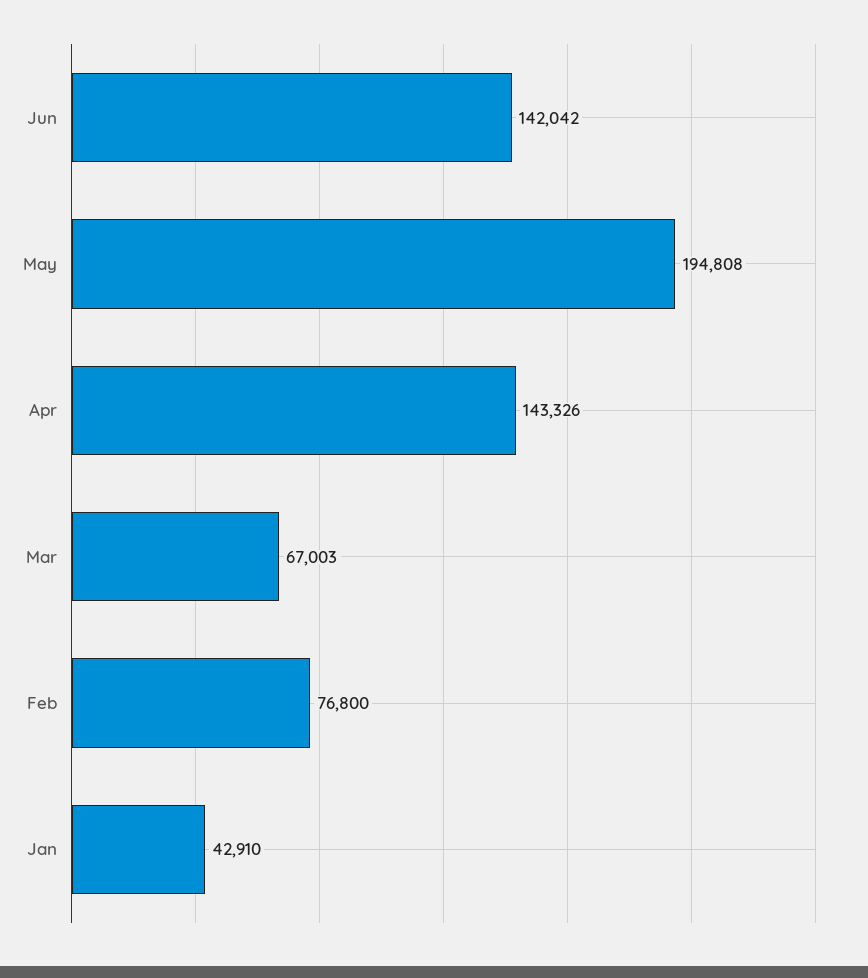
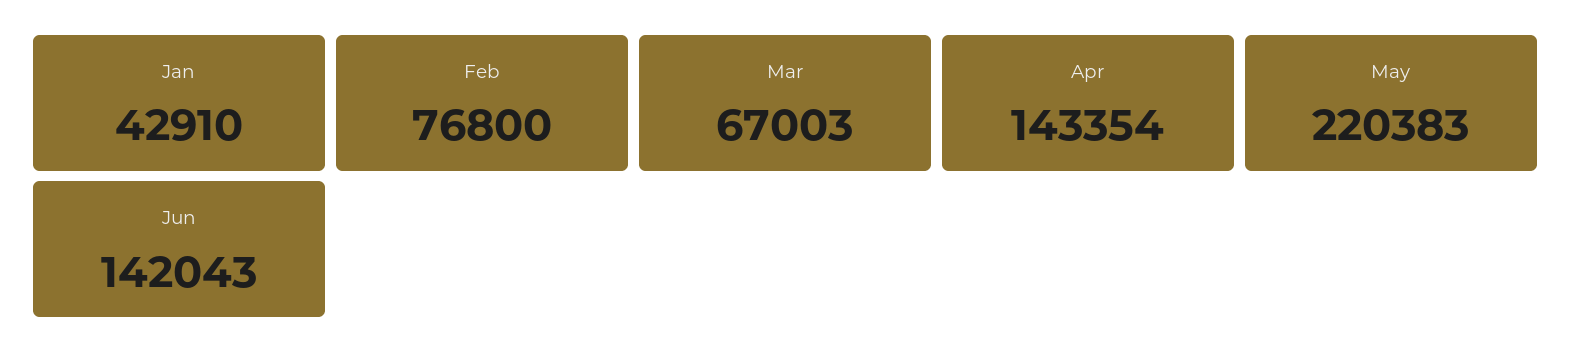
  {
-   "Jun": 142042,
+   "Jun": 142043,
-   "May": 194808,
+   "May": 220383,
-   "Apr": 143326,
+   "Apr": 143354,
    "Mar": 67003,
    "Feb": 76800,
    "Jan": 42910
  }

